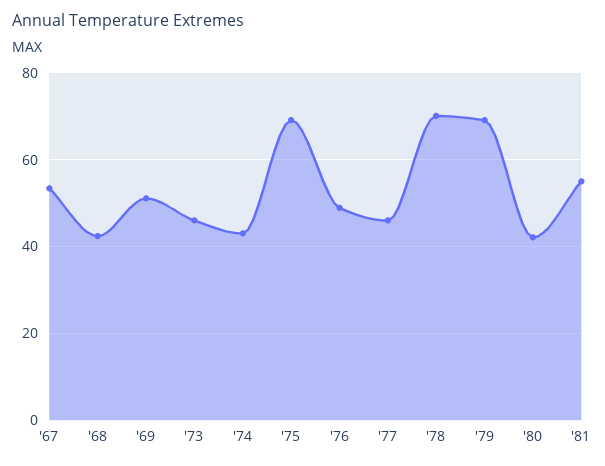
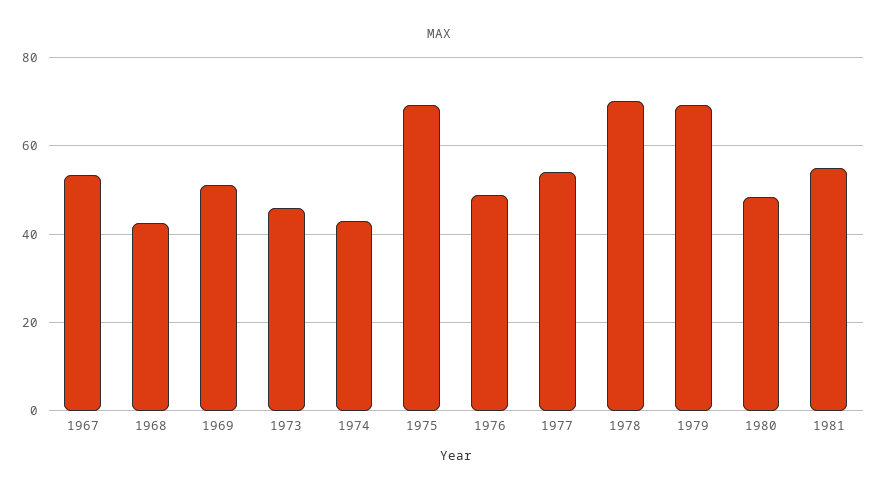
  {
    "'67": 54,
    "'68": 42,
    "'69": 52,
    "'73": 46,
    "'74": 44,
    "'75": 70,
    "'76": 48,
-   "'77": 46,
+   "'77": 54,
    "'78": 70,
    "'79": 70,
-   "'80": 42,
+   "'80": 48,
    "'81": 56
  }

